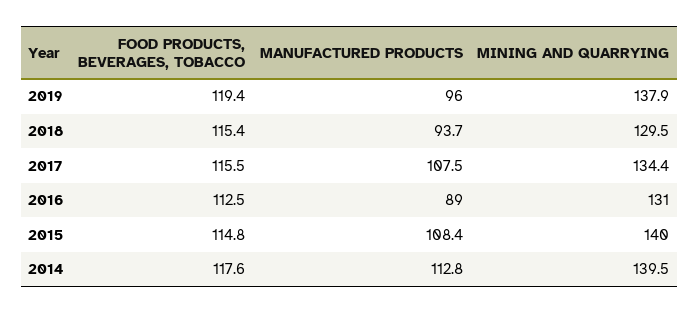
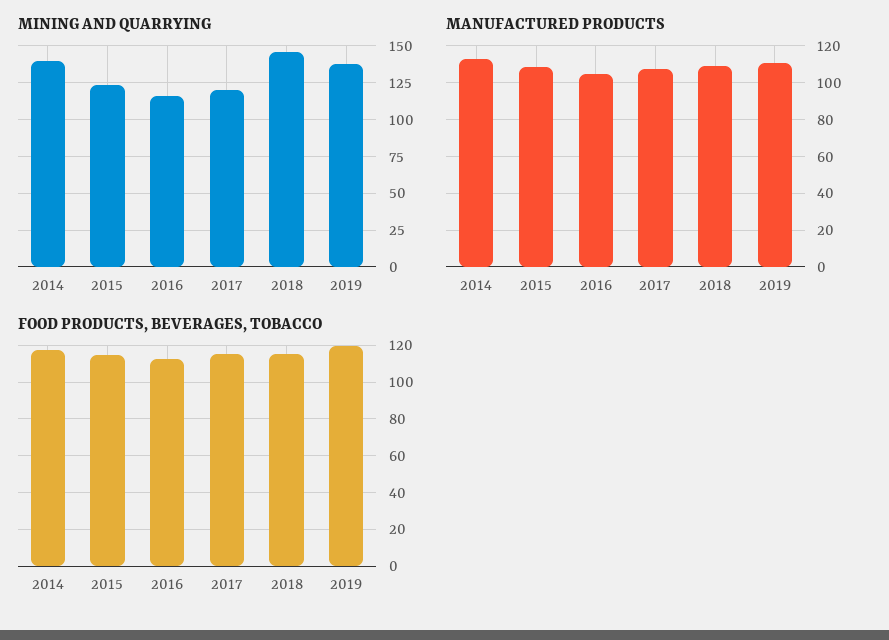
  {
    "FOOD PRODUCTS, BEVERAGES, TOBACCO": {
      "2019": 119.4,
      "2018": 115.4,
      "2017": 115.5,
      "2016": 112.5,
      "2015": 114.8,
      "2014": 117.6
    },
    "MANUFACTURED PRODUCTS": {
-     "2019": 96,
+     "2019": 110,
-     "2018": 93.7,
+     "2018": 110,
      "2017": 107.5,
-     "2016": 89,
+     "2016": 105,
      "2015": 108.4,
      "2014": 112.8
    },
    "MINING AND QUARRYING": {
      "2019": 137.9,
-     "2018": 129.5,
+     "2018": 145,
-     "2017": 134.4,
+     "2017": 120,
-     "2016": 131,
+     "2016": 115,
-     "2015": 140,
+     "2015": 125,
      "2014": 139.5
    }
  }

